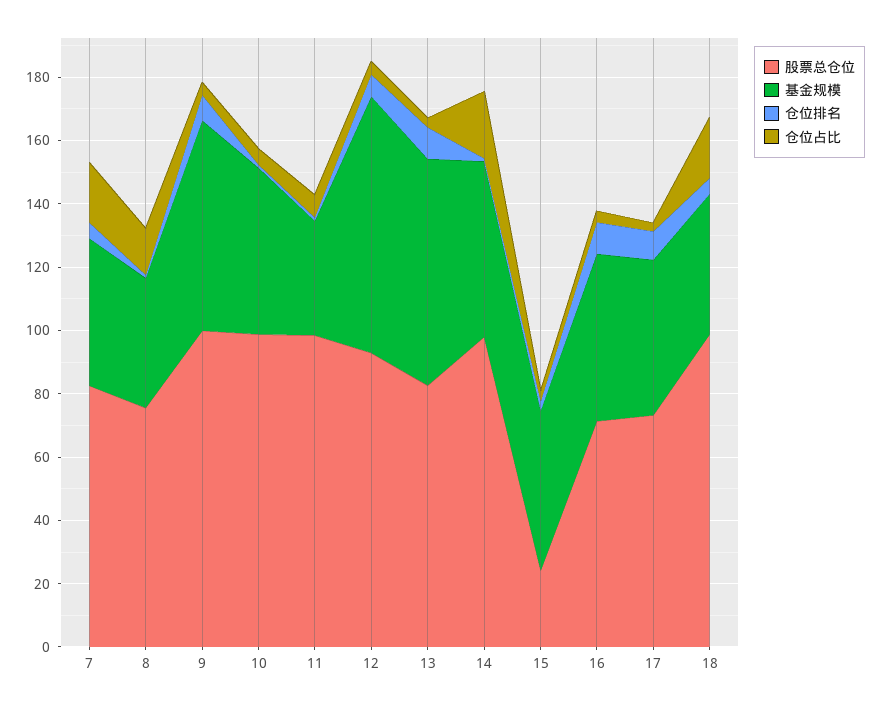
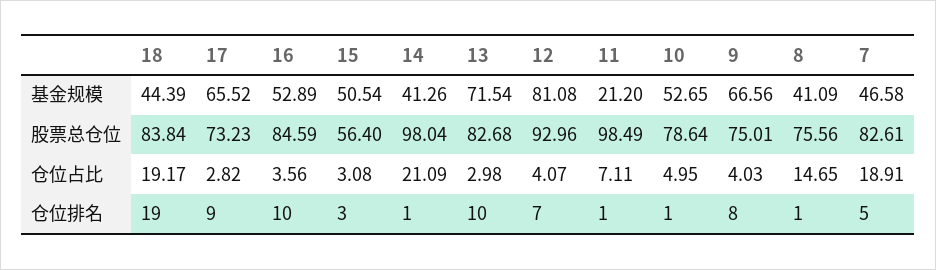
  {
    "股票总仓位": {
      "7": 82.61,
      "8": 75.56,
-     "9": 100,
+     "9": 75.01,
-     "10": 100,
+     "10": 78.64,
      "11": 98.49,
      "12": 92.96,
      "13": 82.68,
      "14": 98.04,
-     "15": 25,
+     "15": 56.4,
-     "16": 70,
+     "16": 84.59,
      "17": 73.23,
-     "18": 100
+     "18": 83.84
    },
    "基金规模": {
      "7": 46.58,
      "8": 41.09,
      "9": 66.56,
      "10": 52.65,
-     "11": 35,
+     "11": 21.2,
      "12": 81.08,
      "13": 71.54,
-     "14": 55,
+     "14": 41.26,
      "15": 50.54,
      "16": 52.89,
-     "17": 50,
+     "17": 65.52,
      "18": 44.39
    },
    "仓位排名": {
      "7": 5,
      "8": 1,
      "9": 8,
      "10": 1,
      "11": 1,
      "12": 7,
      "13": 10,
      "14": 1,
      "15": 3,
      "16": 10,
      "17": 9,
-     "18": 5
+     "18": 19
    },
    "仓位占比": {
      "7": 18.91,
      "8": 14.65,
      "9": 4.03,
      "10": 4.95,
      "11": 7.11,
      "12": 4.07,
      "13": 2.98,
      "14": 21.09,
      "15": 3.08,
      "16": 3.56,
      "17": 2.82,
      "18": 19.17
    }
  }

